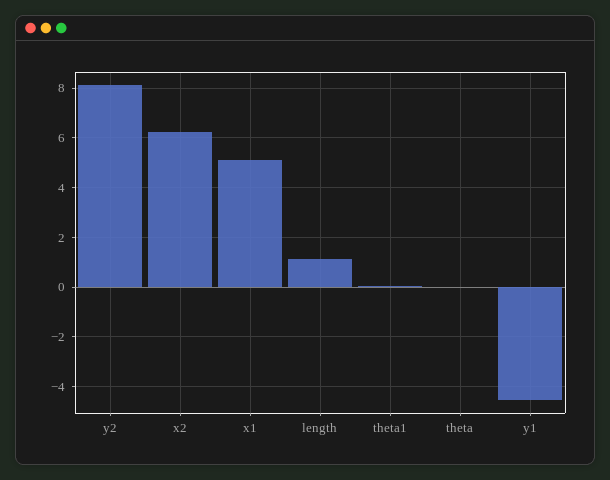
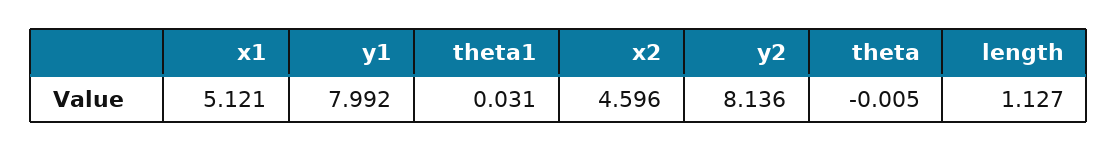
  {
    "y2": 8.136,
-   "x2": 6.25,
+   "x2": 4.596,
    "x1": 5.121,
    "length": 1.127,
    "theta1": 0.031,
    "theta": -0.005,
-   "y1": -4.5
+   "y1": 7.992
  }

